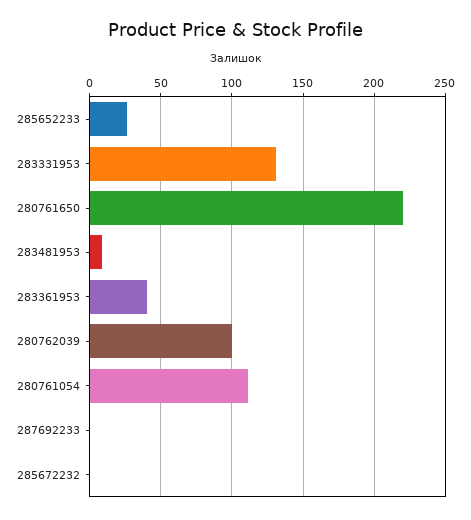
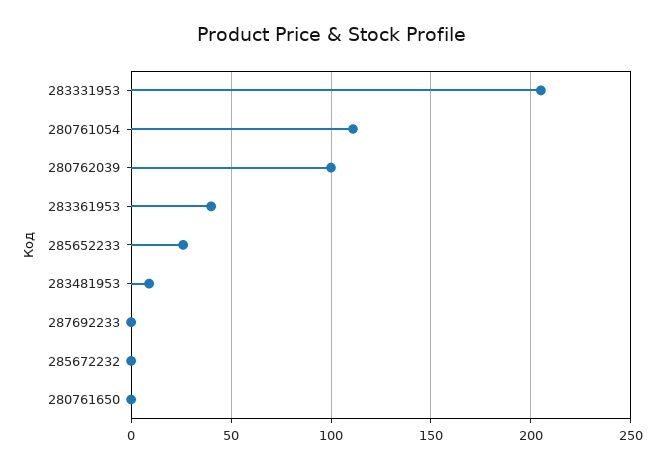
  {
    "285652233": 25,
-   "283331953": 130,
+   "283331953": 205,
-   "280761650": 220,
+   "280761650": 0,
    "283481953": 10,
    "283361953": 40,
    "280762039": 100,
    "280761054": 110,
    "287692233": 0,
    "285672232": 0
  }

